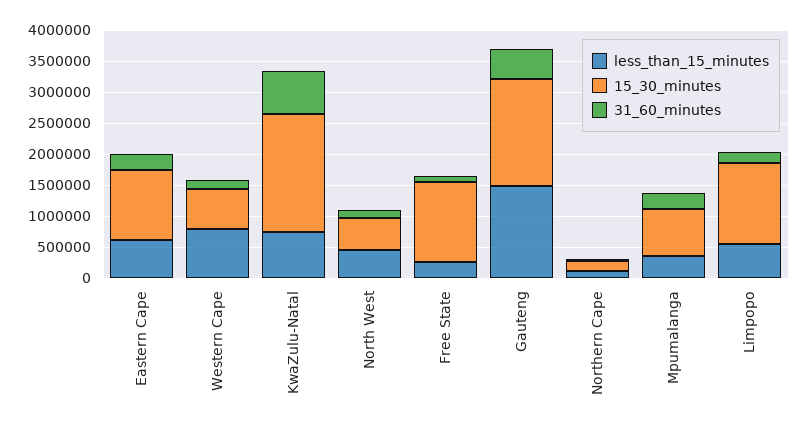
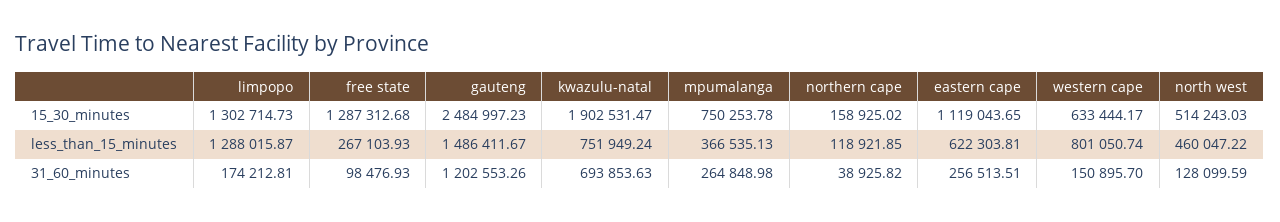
  {
    "less_than_15_minutes": {
      "Eastern Cape": 622303.81,
      "Western Cape": 801050.74,
      "KwaZulu-Natal": 751949.24,
      "North West": 460047.22,
      "Free State": 267103.93,
      "Gauteng": 1486411.67,
      "Northern Cape": 118921.85,
      "Mpumalanga": 366535.13,
-     "Limpopo": 500000
+     "Limpopo": 1288015.87
    },
    "15_30_minutes": {
      "Eastern Cape": 1119043.65,
      "Western Cape": 633444.17,
      "KwaZulu-Natal": 1902531.47,
      "North West": 514243.03,
      "Free State": 1287312.68,
-     "Gauteng": 1750000,
+     "Gauteng": 2484997.23,
      "Northern Cape": 158925.02,
      "Mpumalanga": 750253.78,
      "Limpopo": 1302714.73
    },
    "31_60_minutes": {
      "Eastern Cape": 256513.51,
      "Western Cape": 150895.7,
      "KwaZulu-Natal": 693853.63,
      "North West": 128099.59,
      "Free State": 98476.93,
-     "Gauteng": 500000,
+     "Gauteng": 1202553.26,
      "Northern Cape": 38925.82,
      "Mpumalanga": 264848.98,
      "Limpopo": 174212.81
    }
  }

